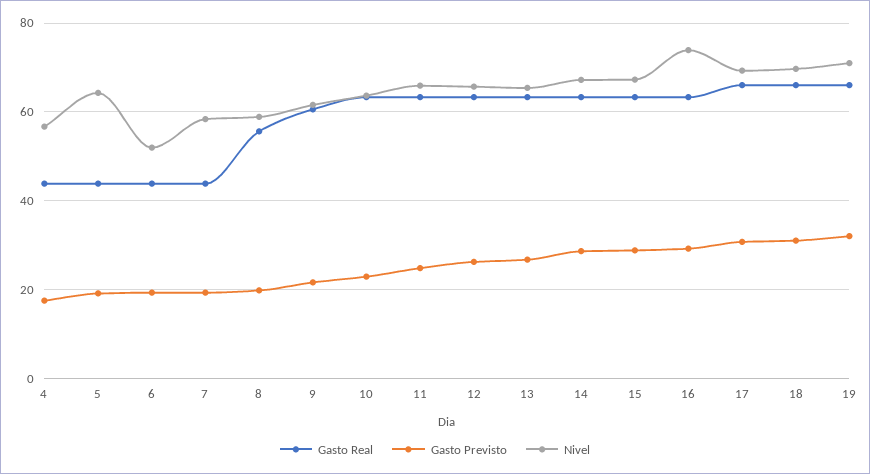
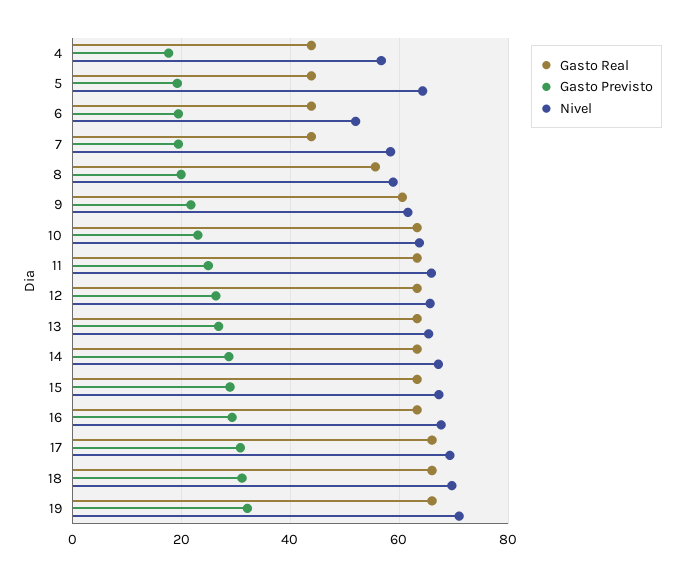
  {
    "Gasto Real": {
      "4": 44,
      "5": 44,
      "6": 44,
      "7": 44,
      "8": 56,
      "9": 60,
      "10": 64,
      "11": 64,
      "12": 64,
      "13": 64,
      "14": 64,
      "15": 64,
      "16": 64,
      "17": 66,
      "18": 66,
      "19": 66
    },
    "Gasto Previsto": {
      "4": 18,
      "5": 20,
      "6": 20,
      "7": 20,
      "8": 20,
      "9": 22,
      "10": 24,
      "11": 24,
      "12": 26,
      "13": 26,
      "14": 28,
      "15": 28,
      "16": 30,
      "17": 30,
      "18": 32,
      "19": 32
    },
    "Nivel": {
      "4": 56,
      "5": 64,
      "6": 52,
      "7": 58,
      "8": 58,
      "9": 62,
      "10": 64,
      "11": 66,
      "12": 66,
      "13": 66,
      "14": 68,
      "15": 68,
-     "16": 74,
+     "16": 68,
      "17": 70,
      "18": 70,
      "19": 72
    }
  }

